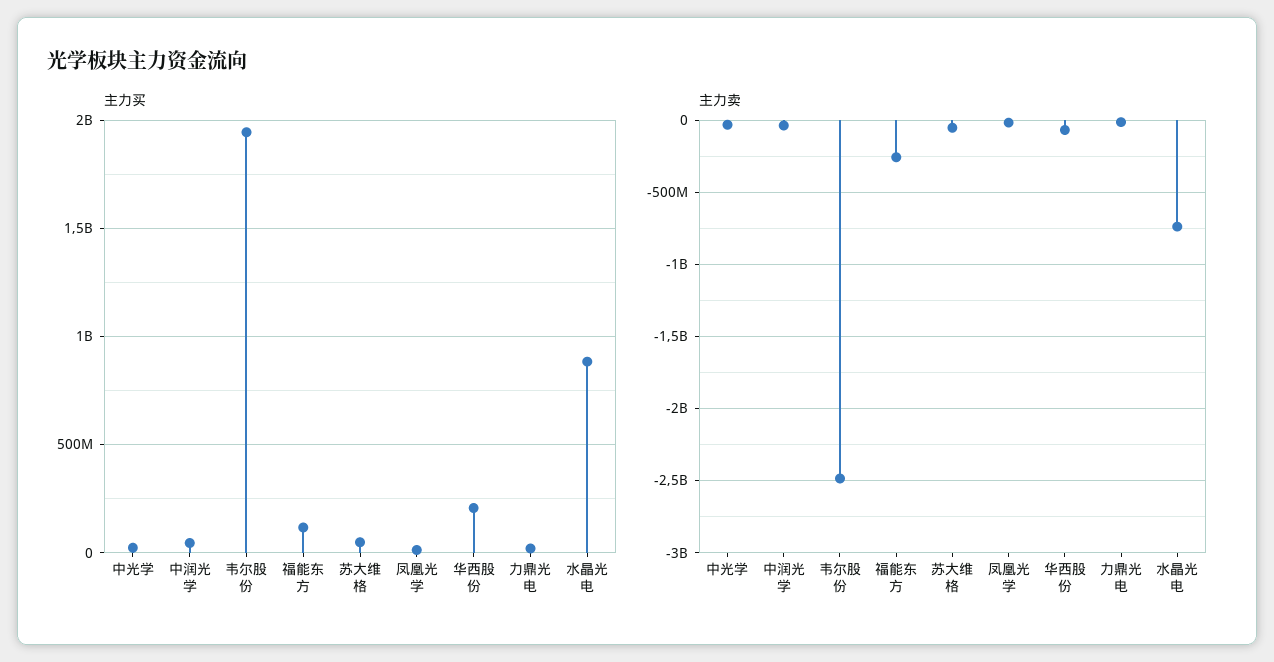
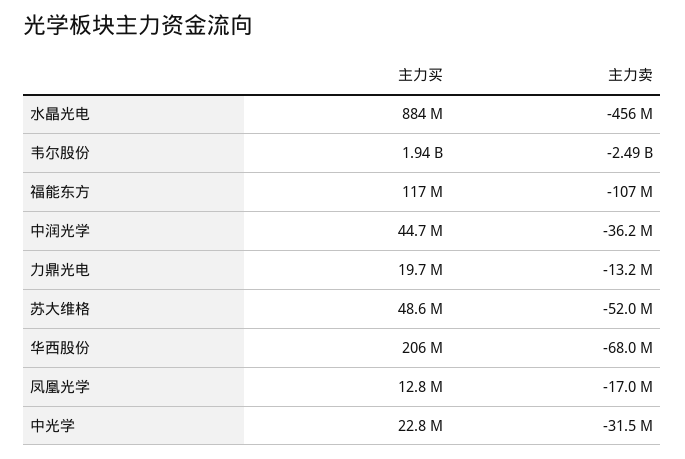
  {
    "主力买": {
      "中光学": 22800000,
      "中润光学": 44700000,
      "韦尔股份": 1940000000,
      "福能东方": 117000000,
      "苏大维格": 48600000,
      "凤凰光学": 12800000,
      "华西股份": 206000000,
      "力鼎光电": 19700000,
      "水晶光电": 884000000
    },
    "主力卖": {
      "中光学": -31500000,
      "中润光学": -36200000,
      "韦尔股份": -2490000000,
-     "福能东方": -250000000,
+     "福能东方": -107000000,
      "苏大维格": -52000000,
      "凤凰光学": -17000000,
      "华西股份": -68000000,
      "力鼎光电": -13200000,
-     "水晶光电": -750000000
+     "水晶光电": -456000000
    }
  }

